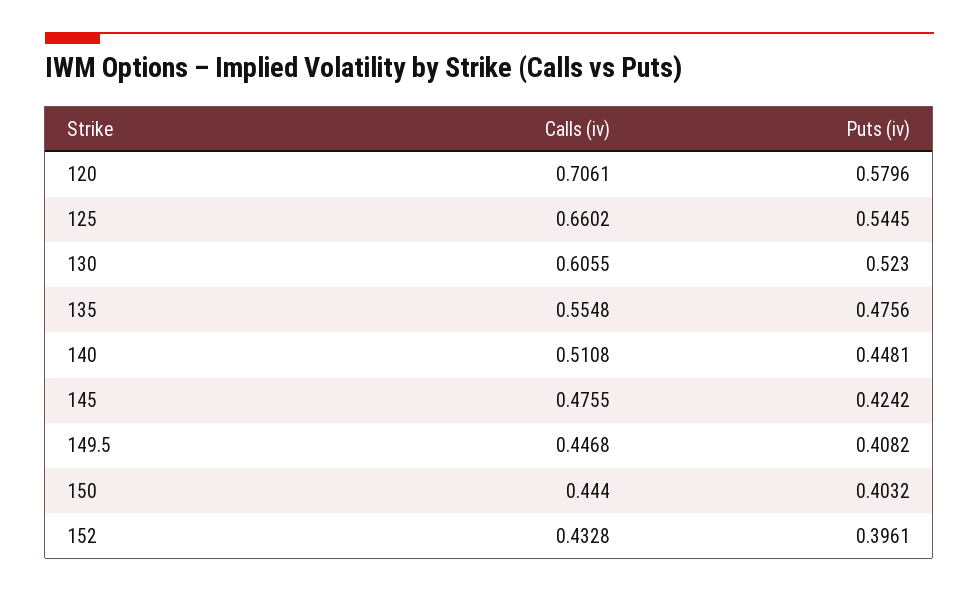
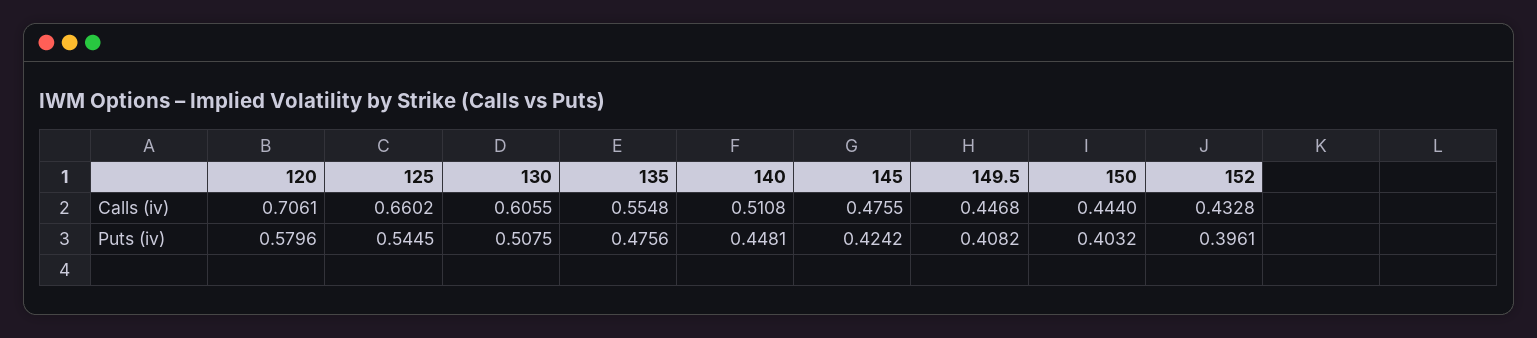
  {
    "Calls (iv)": {
      "120": 0.7061,
      "125": 0.6602,
      "130": 0.6055,
      "135": 0.5548,
      "140": 0.5108,
      "145": 0.4755,
      "149.5": 0.4468,
      "150": 0.444,
      "152": 0.4328
    },
    "Puts (iv)": {
      "120": 0.5796,
      "125": 0.5445,
-     "130": 0.523,
+     "130": 0.5075,
      "135": 0.4756,
      "140": 0.4481,
      "145": 0.4242,
      "149.5": 0.4082,
      "150": 0.4032,
      "152": 0.3961
    }
  }

